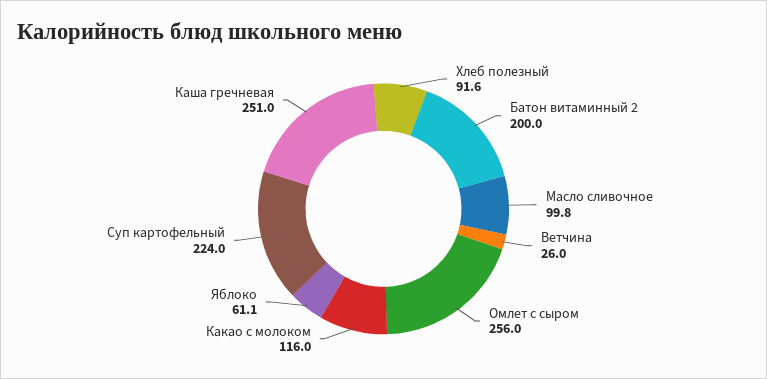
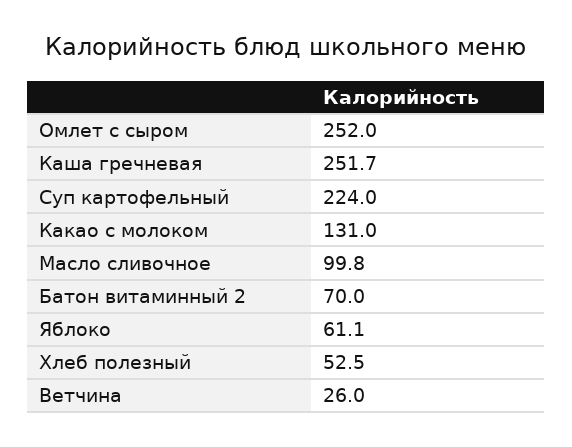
  {
-   "Хлеб полезный": 91.6,
+   "Хлеб полезный": 52.5,
-   "Батон витаминный 2": 200,
+   "Батон витаминный 2": 70,
    "Масло сливочное": 99.8,
    "Ветчина": 26,
-   "Омлет с сыром": 256,
+   "Омлет с сыром": 252,
-   "Какао с молоком": 116,
+   "Какао с молоком": 131,
    "Яблоко": 61.1,
    "Суп картофельный": 224,
-   "Каша гречневая": 251
+   "Каша гречневая": 251.7
  }

